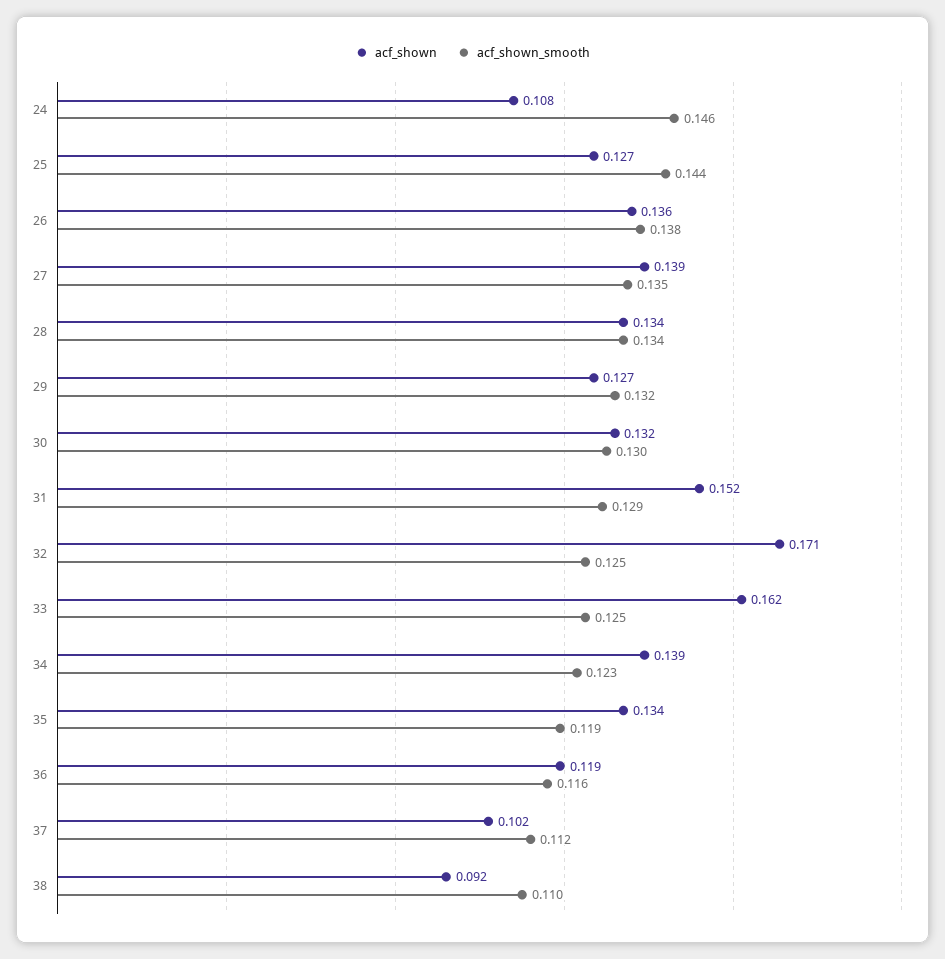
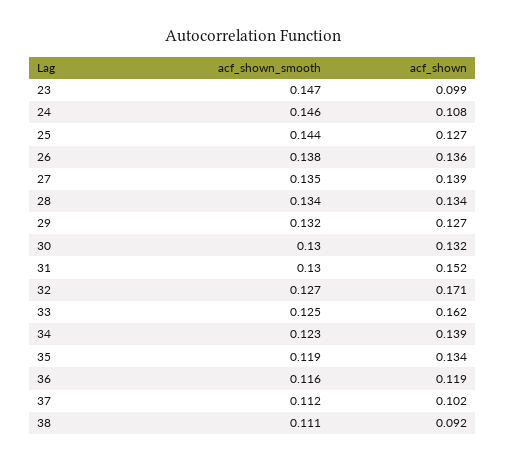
  {
    "acf_shown": {
      "24": 0.108,
      "25": 0.127,
      "26": 0.136,
      "27": 0.139,
      "28": 0.134,
      "29": 0.127,
      "30": 0.132,
      "31": 0.152,
      "32": 0.171,
      "33": 0.162,
      "34": 0.139,
      "35": 0.134,
      "36": 0.119,
      "37": 0.102,
-     "38": 0.092
+     "38": 0.092,
+     "23": 0.099
    },
    "acf_shown_smooth": {
      "24": 0.146,
      "25": 0.144,
      "26": 0.138,
      "27": 0.135,
      "28": 0.134,
      "29": 0.132,
      "30": 0.13,
-     "31": 0.129,
+     "31": 0.13,
-     "32": 0.125,
+     "32": 0.127,
      "33": 0.125,
      "34": 0.123,
      "35": 0.119,
      "36": 0.116,
      "37": 0.112,
-     "38": 0.11
+     "38": 0.111,
+     "23": 0.147
    }
  }

